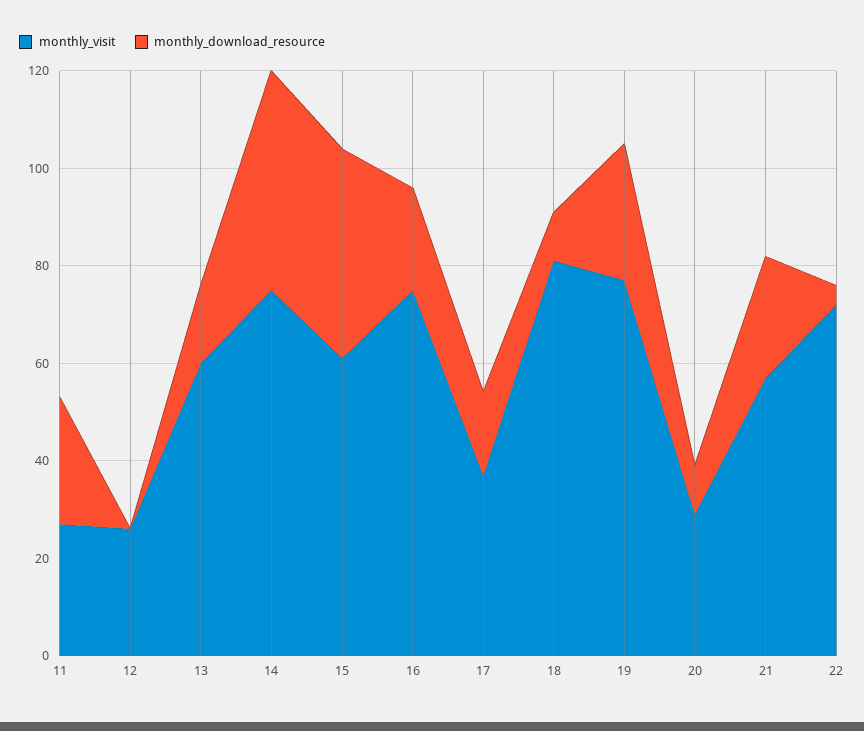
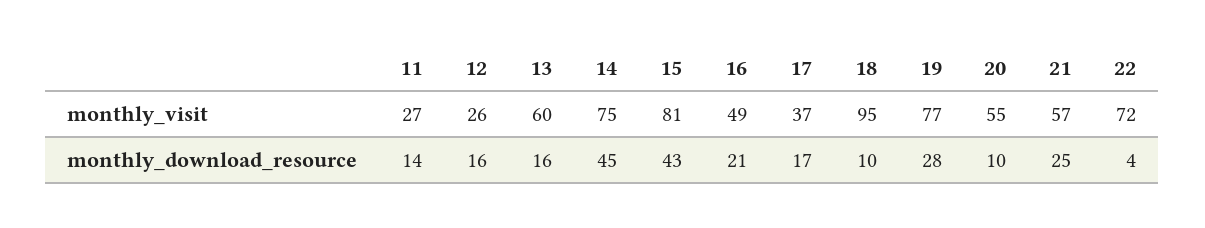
  {
    "monthly_visit": {
      "11": 27,
      "12": 26,
      "13": 60,
      "14": 75,
-     "15": 60,
+     "15": 81,
-     "16": 75,
+     "16": 49,
      "17": 37,
-     "18": 80,
+     "18": 95,
      "19": 77,
-     "20": 30,
+     "20": 55,
      "21": 57,
      "22": 72
    },
    "monthly_download_resource": {
-     "11": 25,
+     "11": 14,
-     "12": 0,
+     "12": 16,
      "13": 16,
      "14": 45,
      "15": 43,
      "16": 21,
      "17": 17,
      "18": 10,
      "19": 28,
      "20": 10,
      "21": 25,
      "22": 4
    }
  }

